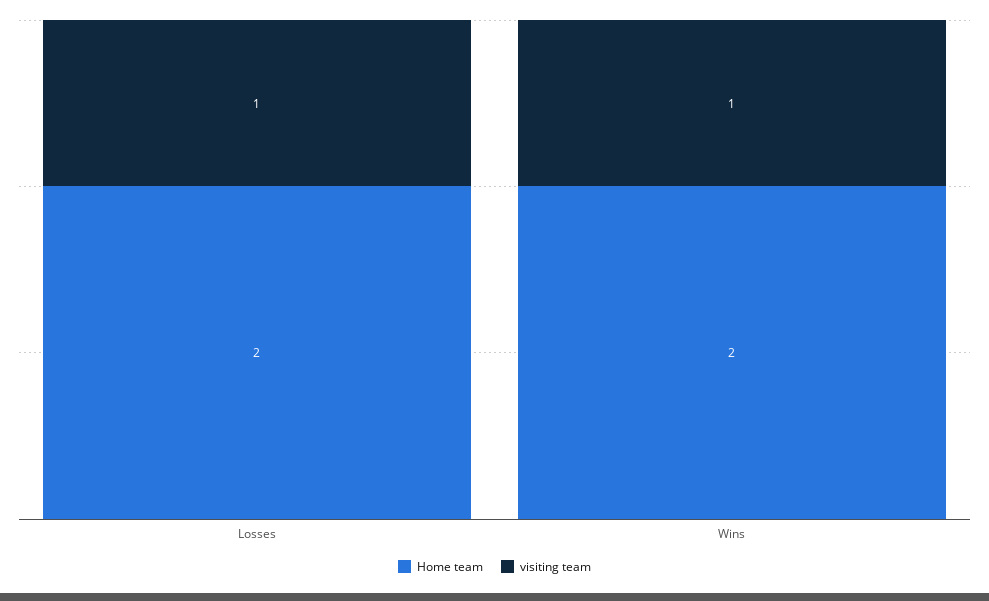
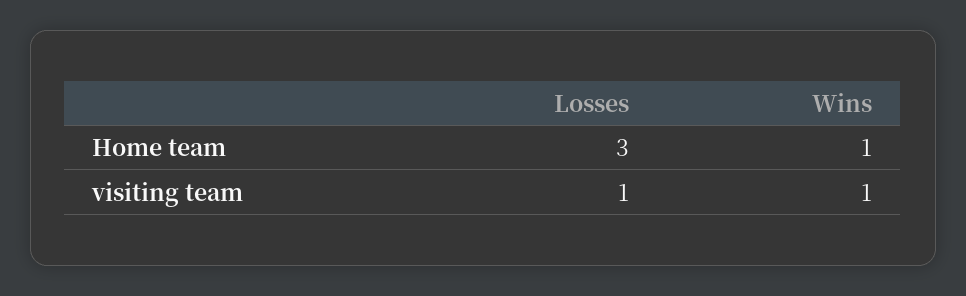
  {
    "Home team": {
-     "Losses": 2,
+     "Losses": 3,
-     "Wins": 2
+     "Wins": 1
    },
    "visiting team": {
      "Losses": 1,
      "Wins": 1
    }
  }

